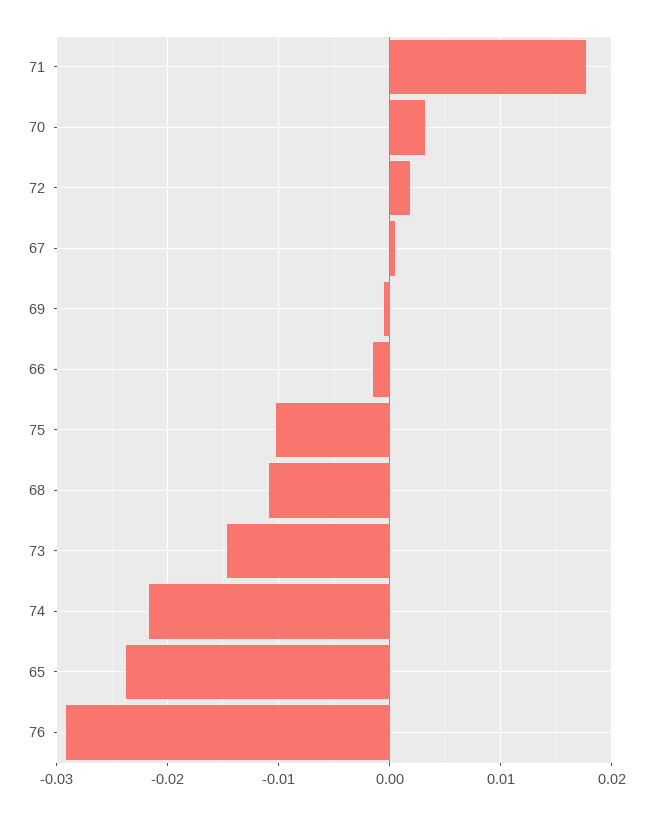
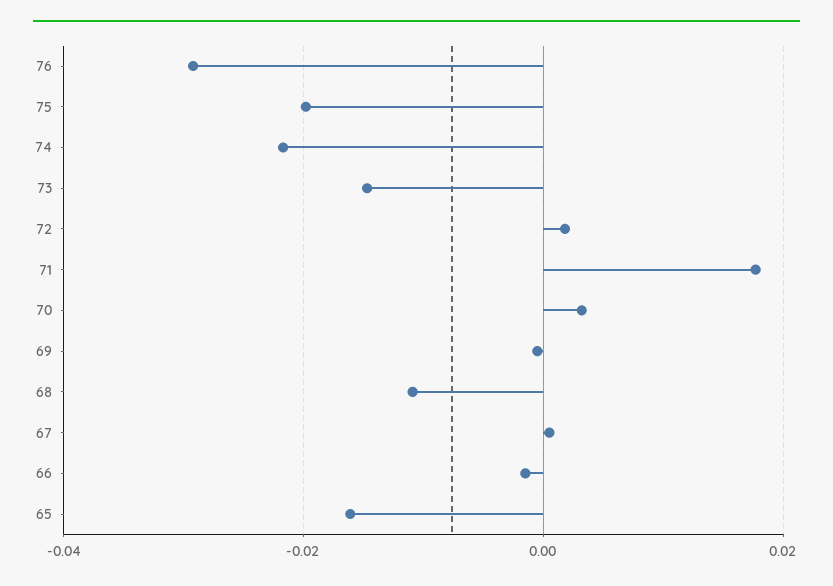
  {
    "71": 0.018,
    "70": 0.003,
    "72": 0.002,
    "67": 0.001,
    "69": -0.001,
    "66": -0.002,
-   "75": -0.01,
+   "75": -0.02,
    "68": -0.011,
    "73": -0.015,
    "74": -0.022,
-   "65": -0.024,
+   "65": -0.016,
    "76": -0.029
  }

